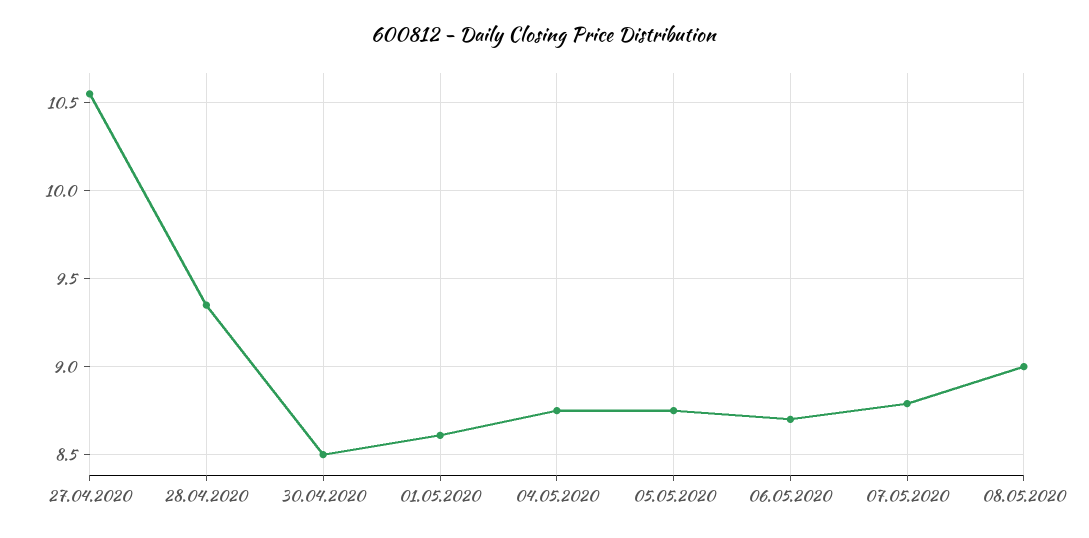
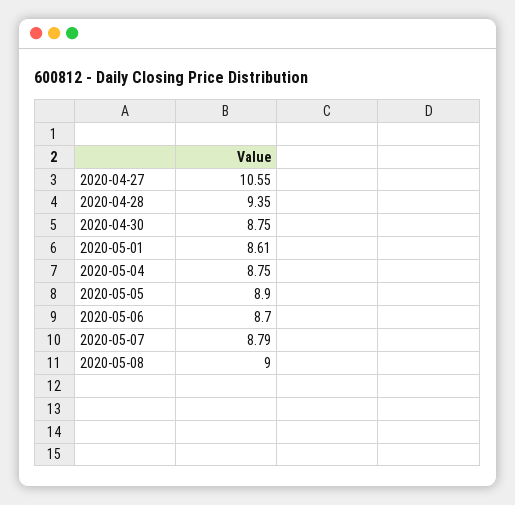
  {
    "27.04.2020": 10.55,
    "28.04.2020": 9.35,
-   "30.04.2020": 8.5,
+   "30.04.2020": 8.75,
    "01.05.2020": 8.61,
    "04.05.2020": 8.75,
-   "05.05.2020": 8.75,
+   "05.05.2020": 8.9,
    "06.05.2020": 8.7,
    "07.05.2020": 8.79,
    "08.05.2020": 9
  }

